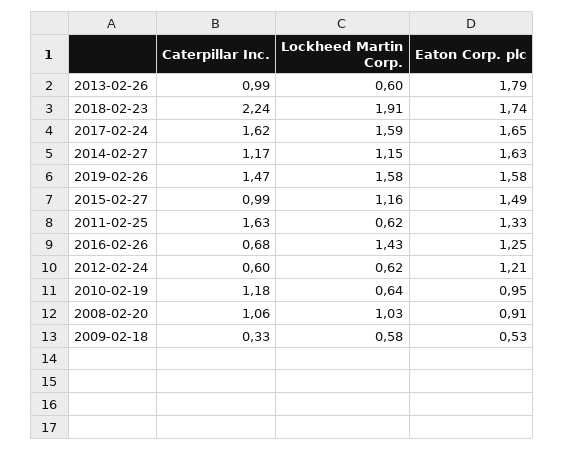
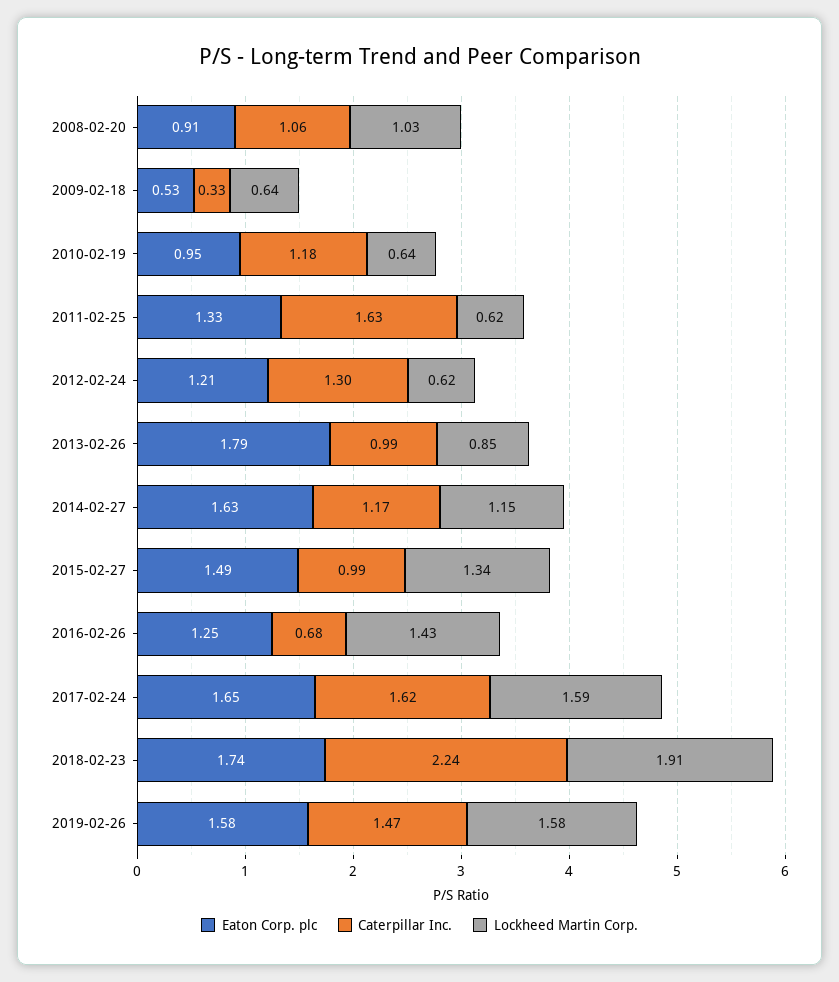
  {
    "Caterpillar Inc.": {
      "2013-02-26": 0.99,
      "2018-02-23": 2.24,
      "2017-02-24": 1.62,
      "2014-02-27": 1.17,
      "2019-02-26": 1.47,
      "2015-02-27": 0.99,
      "2011-02-25": 1.63,
      "2016-02-26": 0.68,
-     "2012-02-24": 0.6,
+     "2012-02-24": 1.3,
      "2010-02-19": 1.18,
      "2008-02-20": 1.06,
      "2009-02-18": 0.33
    },
    "Lockheed Martin Corp.": {
-     "2013-02-26": 0.6,
+     "2013-02-26": 0.85,
      "2018-02-23": 1.91,
      "2017-02-24": 1.59,
      "2014-02-27": 1.15,
      "2019-02-26": 1.58,
-     "2015-02-27": 1.16,
+     "2015-02-27": 1.34,
      "2011-02-25": 0.62,
      "2016-02-26": 1.43,
      "2012-02-24": 0.62,
      "2010-02-19": 0.64,
      "2008-02-20": 1.03,
-     "2009-02-18": 0.58
+     "2009-02-18": 0.64
    },
    "Eaton Corp. plc": {
      "2013-02-26": 1.79,
      "2018-02-23": 1.74,
      "2017-02-24": 1.65,
      "2014-02-27": 1.63,
      "2019-02-26": 1.58,
      "2015-02-27": 1.49,
      "2011-02-25": 1.33,
      "2016-02-26": 1.25,
      "2012-02-24": 1.21,
      "2010-02-19": 0.95,
      "2008-02-20": 0.91,
      "2009-02-18": 0.53
    }
  }

